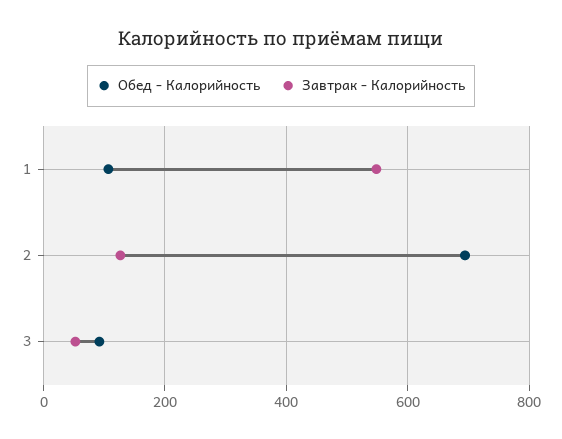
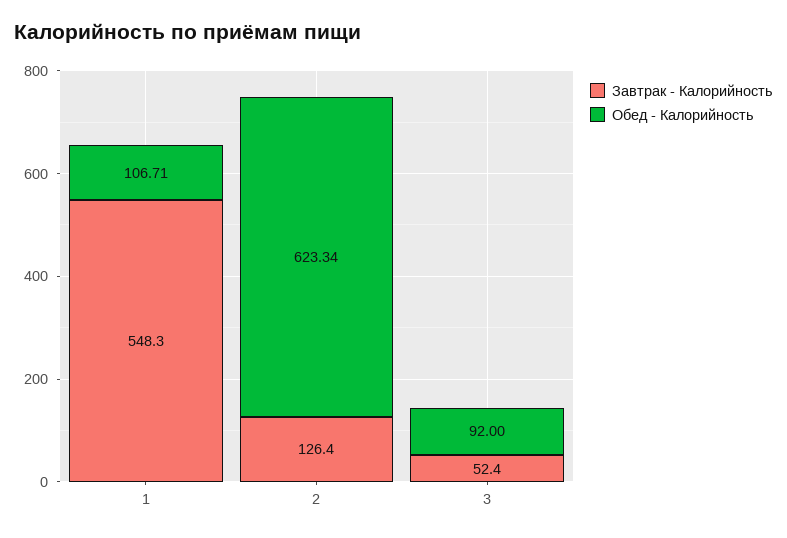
  {
    "Обед - Калорийность": {
      "1": 106.71,
-     "2": 700,
+     "2": 623.34,
      "3": 92
    },
    "Завтрак - Калорийность": {
      "1": 548.3,
      "2": 126.4,
      "3": 52.4
    }
  }

